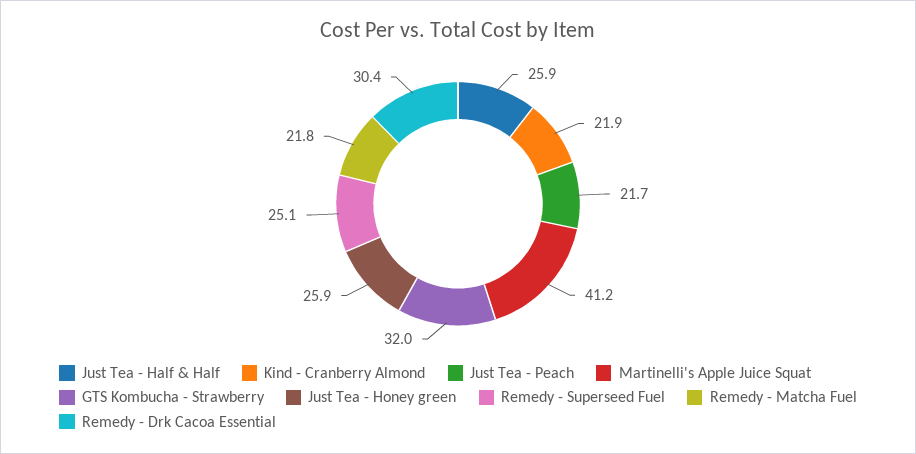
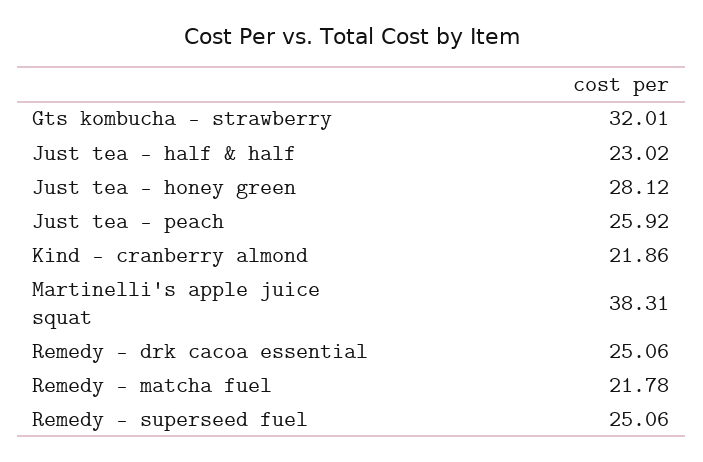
  {
-   "Just Tea - Half & Half": 25.9,
+   "Just Tea - Half & Half": 23.02,
    "Kind - Cranberry Almond": 21.86,
-   "Just Tea - Peach": 21.7,
+   "Just Tea - Peach": 25.92,
-   "Martinelli's Apple Juice Squat": 41.2,
+   "Martinelli's Apple Juice Squat": 38.31,
    "GTS Kombucha - Strawberry": 32.01,
-   "Just Tea - Honey green": 25.9,
+   "Just Tea - Honey green": 28.12,
    "Remedy - Superseed Fuel": 25.06,
    "Remedy - Matcha Fuel": 21.78,
-   "Remedy - Drk Cacoa Essential": 30.4
+   "Remedy - Drk Cacoa Essential": 25.06
  }

